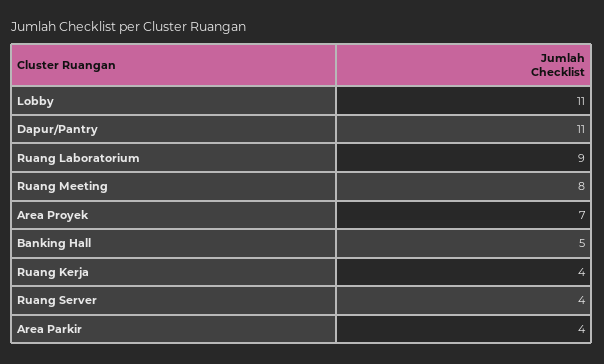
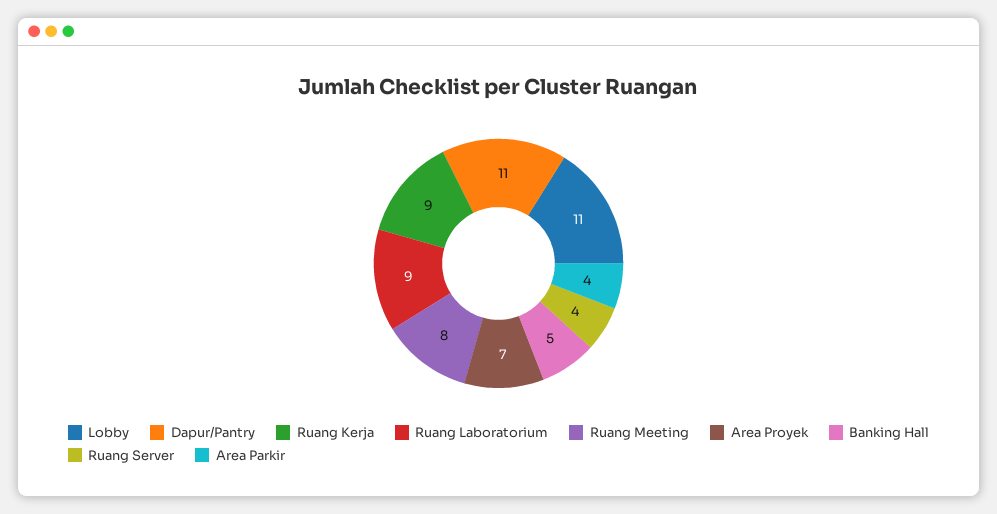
  {
    "Lobby": 11,
    "Dapur/Pantry": 11,
    "Ruang Laboratorium": 9,
    "Ruang Meeting": 8,
    "Area Proyek": 7,
    "Banking Hall": 5,
-   "Ruang Kerja": 4,
+   "Ruang Kerja": 9,
    "Ruang Server": 4,
    "Area Parkir": 4
  }

